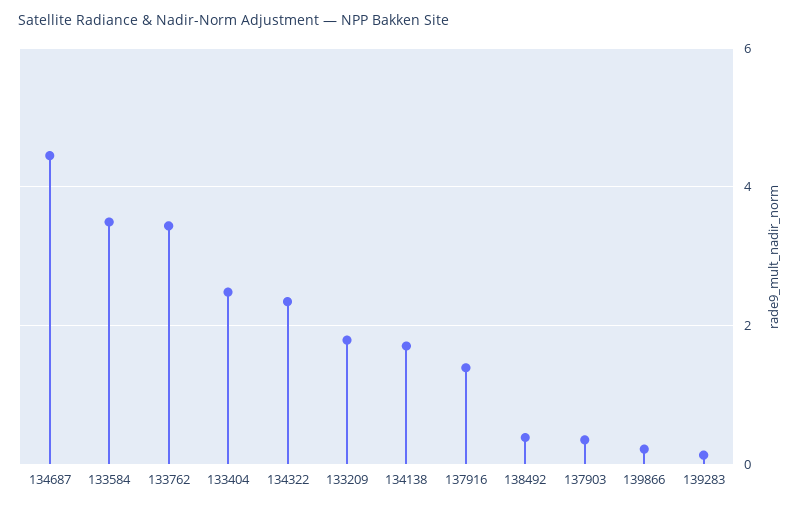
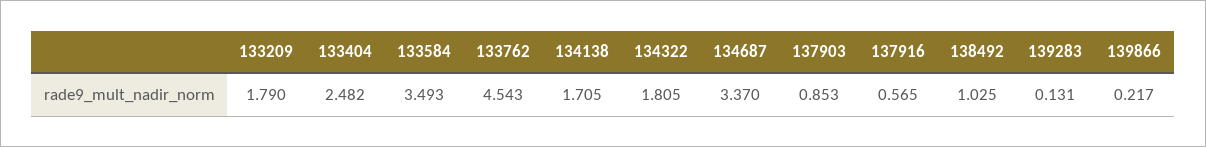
  {
-   "134687": 4.4,
+   "134687": 3.37,
    "133584": 3.493,
-   "133762": 3.4,
+   "133762": 4.543,
    "133404": 2.482,
-   "134322": 2.4,
+   "134322": 1.805,
    "133209": 1.79,
    "134138": 1.705,
-   "137916": 1.4,
+   "137916": 0.565,
-   "138492": 0.4,
+   "138492": 1.025,
-   "137903": 0.4,
+   "137903": 0.853,
    "139866": 0.217,
    "139283": 0.131
  }

